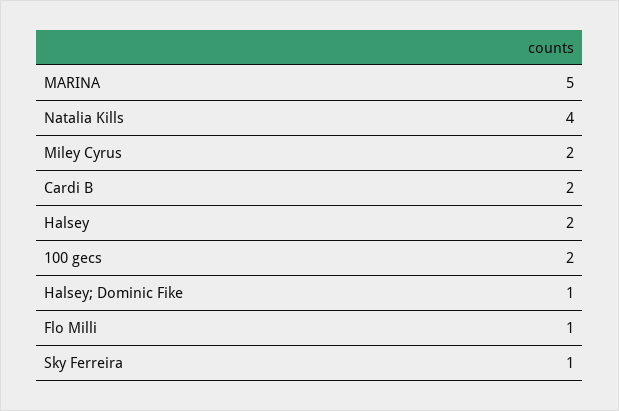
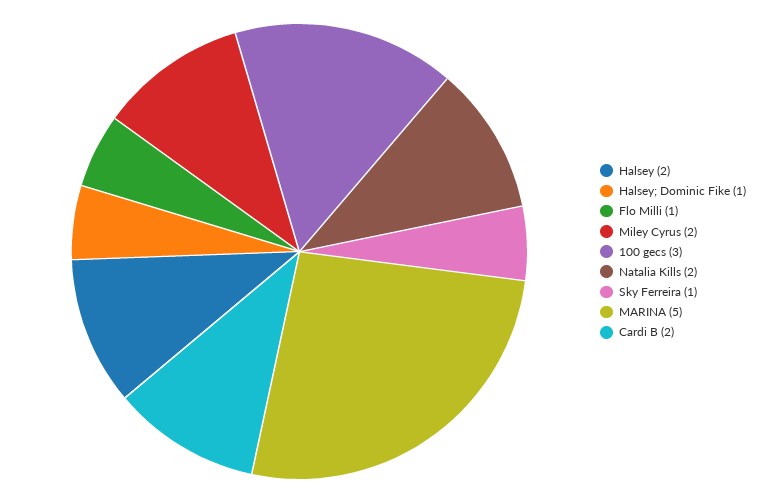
  {
    "MARINA": 5,
-   "Natalia Kills": 4,
+   "Natalia Kills": 2,
    "Miley Cyrus": 2,
    "Cardi B": 2,
    "Halsey": 2,
-   "100 gecs": 2,
+   "100 gecs": 3,
    "Halsey; Dominic Fike": 1,
    "Flo Milli": 1,
    "Sky Ferreira": 1
  }

